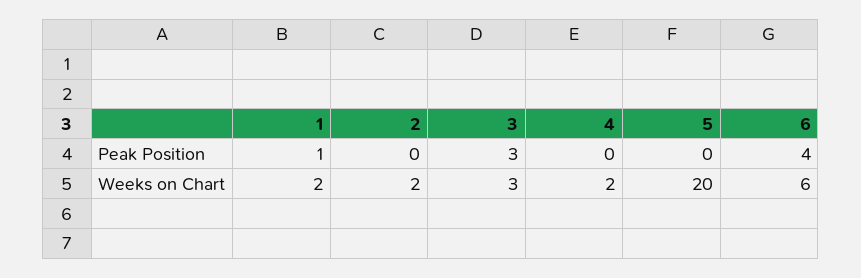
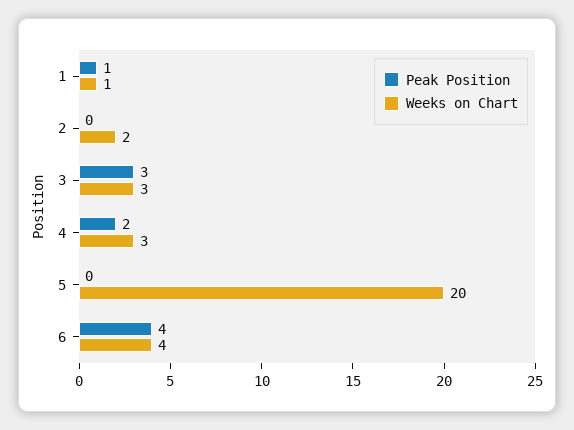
  {
    "Peak Position": {
      "1": 1,
      "2": 0,
      "3": 3,
-     "4": 0,
+     "4": 2,
      "5": 0,
      "6": 4
    },
    "Weeks on Chart": {
-     "1": 2,
+     "1": 1,
      "2": 2,
      "3": 3,
-     "4": 2,
+     "4": 3,
      "5": 20,
-     "6": 6
+     "6": 4
    }
  }

